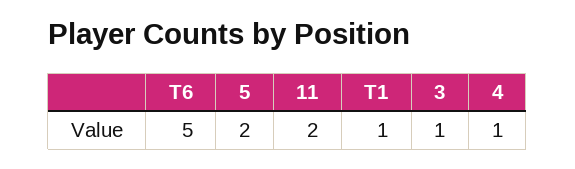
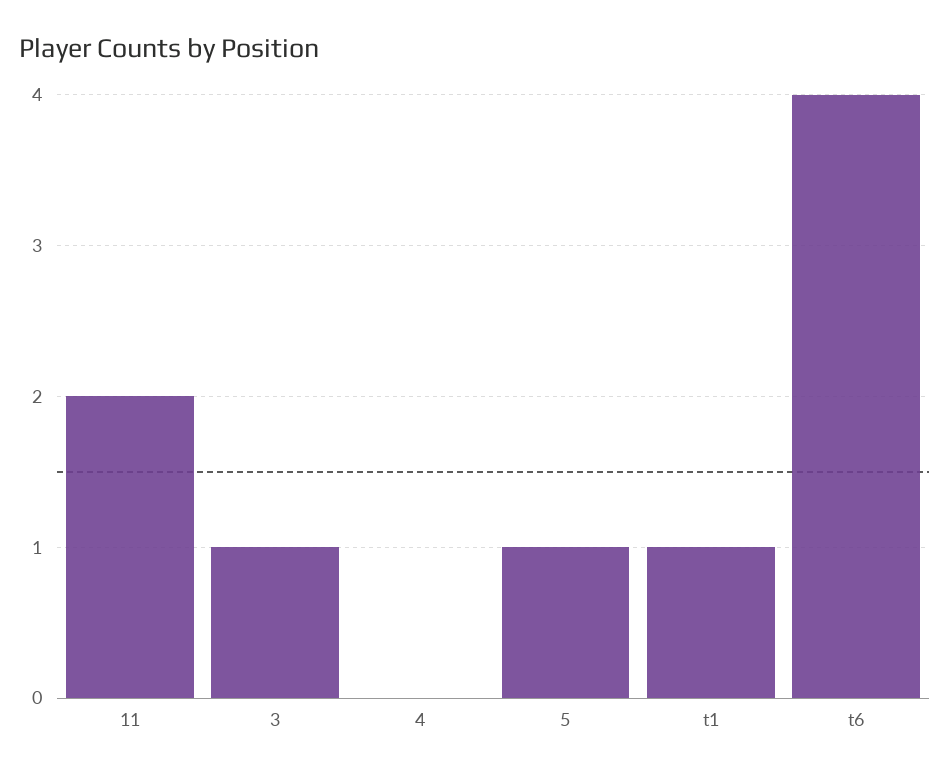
  {
-   "T6": 5,
+   "T6": 4,
-   "5": 2,
+   "5": 1,
    "11": 2,
    "T1": 1,
    "3": 1,
-   "4": 1
+   "4": 0
  }

